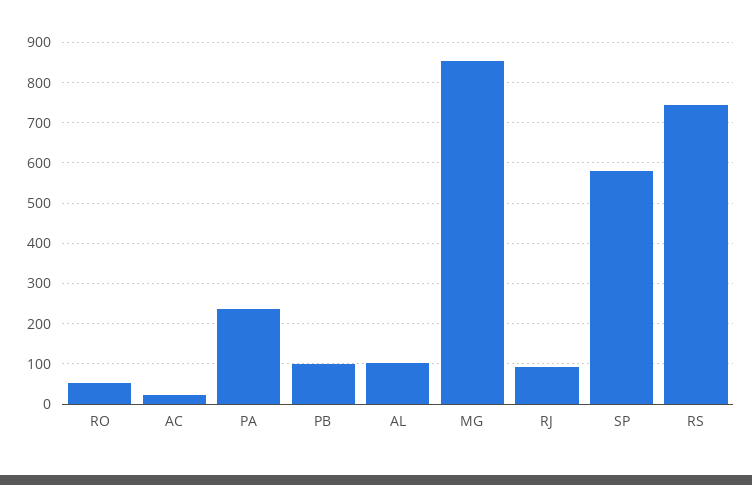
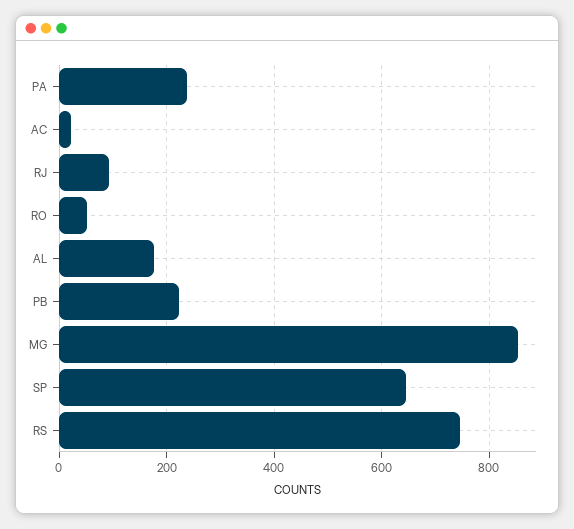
  {
    "RO": 60,
    "AC": 20,
    "PA": 240,
-   "PB": 100,
+   "PB": 220,
-   "AL": 100,
+   "AL": 180,
    "MG": 860,
    "RJ": 100,
-   "SP": 580,
+   "SP": 640,
    "RS": 740
  }

